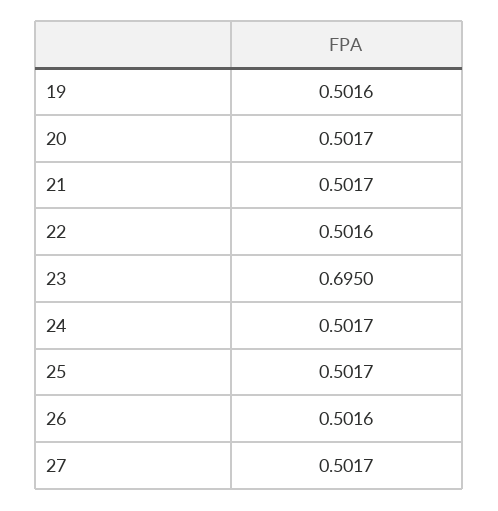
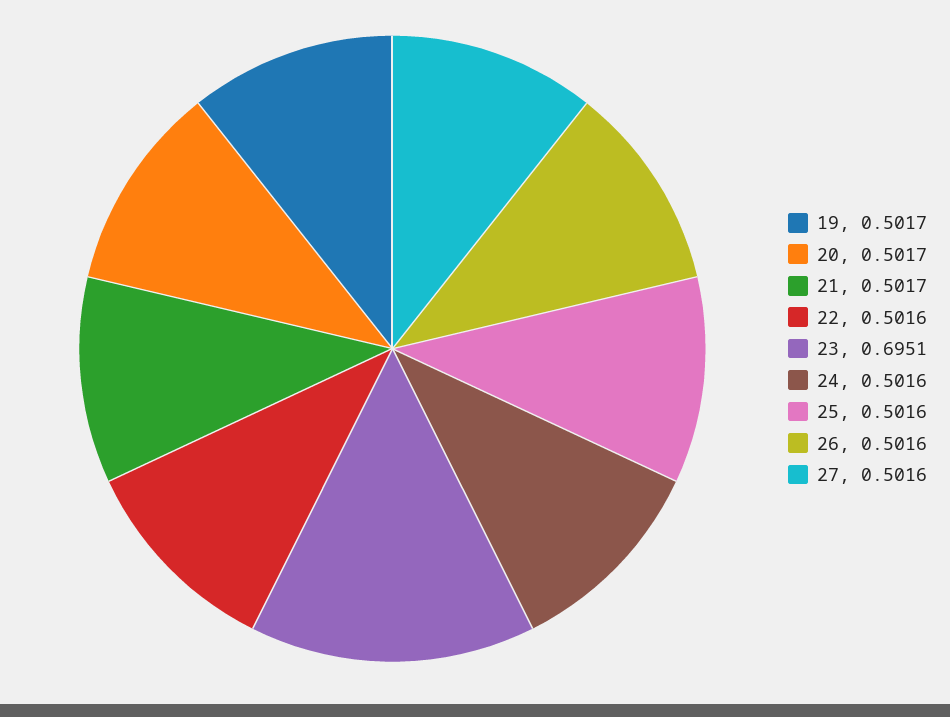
  {
-   "19": 0.5016,
+   "19": 0.5017,
    "20": 0.5017,
    "21": 0.5017,
    "22": 0.5016,
-   "23": 0.695,
+   "23": 0.6951,
-   "24": 0.5017,
+   "24": 0.5016,
-   "25": 0.5017,
+   "25": 0.5016,
    "26": 0.5016,
-   "27": 0.5017
+   "27": 0.5016
  }

